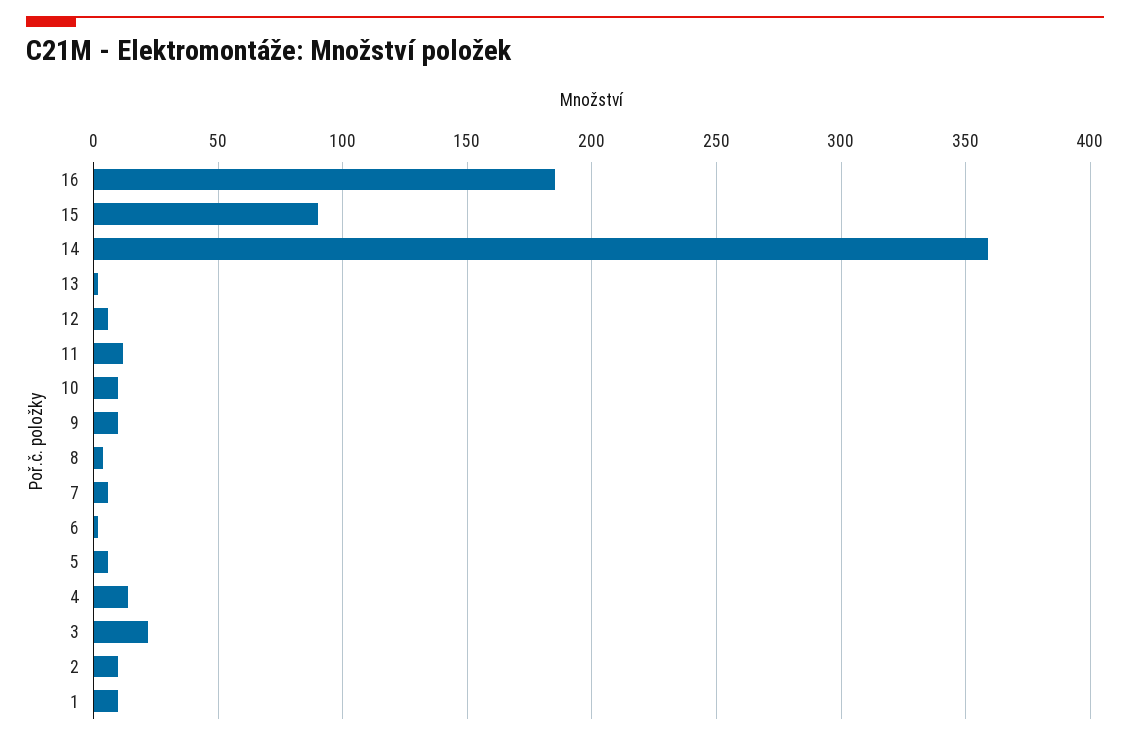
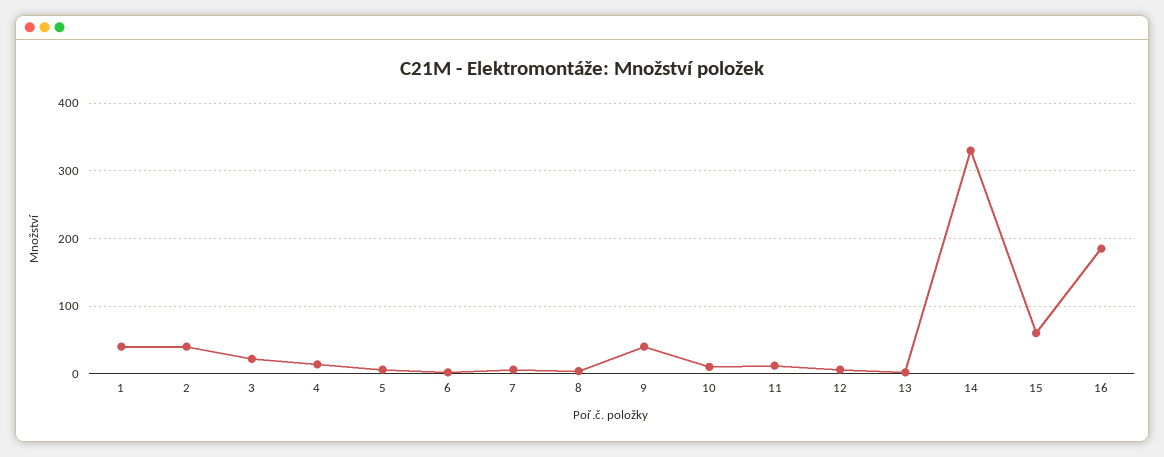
  {
    "16": 185,
-   "15": 90,
+   "15": 60,
-   "14": 360,
+   "14": 330,
    "13": 0,
    "12": 5,
    "11": 10,
    "10": 10,
-   "9": 10,
+   "9": 40,
    "8": 5,
    "7": 5,
    "6": 0,
    "5": 5,
    "4": 15,
    "3": 20,
-   "2": 10,
+   "2": 40,
-   "1": 10
+   "1": 40
  }

